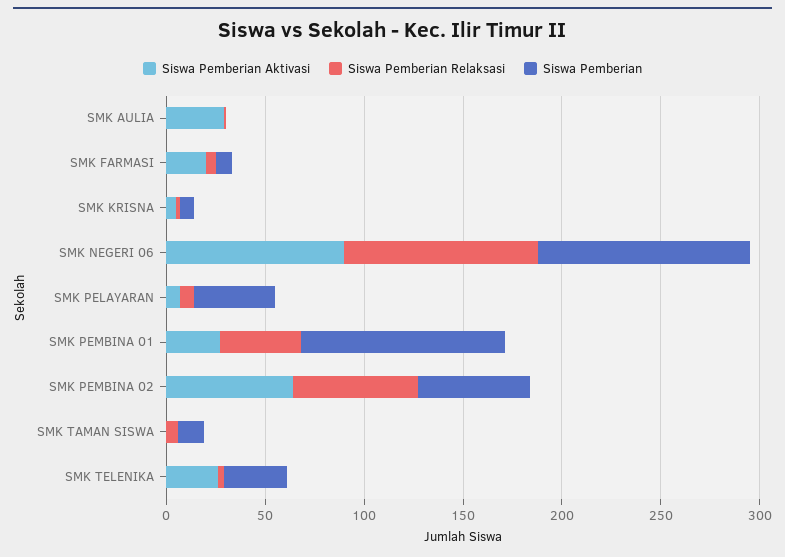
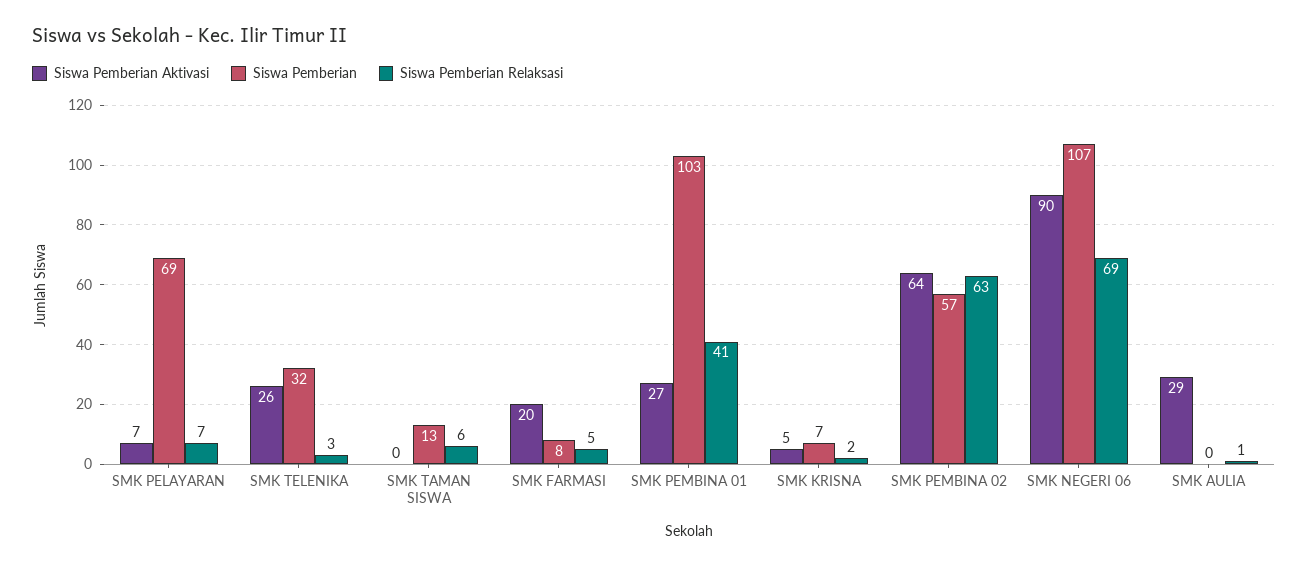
  {
    "Siswa Pemberian Aktivasi": {
      "SMK AULIA": 29,
      "SMK FARMASI": 20,
      "SMK KRISNA": 5,
      "SMK NEGERI 06": 90,
      "SMK PELAYARAN": 7,
      "SMK PEMBINA 01": 27,
      "SMK PEMBINA 02": 64,
      "SMK TAMAN SISWA": 0,
      "SMK TELENIKA": 26
    },
    "Siswa Pemberian Relaksasi": {
      "SMK AULIA": 1,
      "SMK FARMASI": 5,
      "SMK KRISNA": 2,
-     "SMK NEGERI 06": 100,
+     "SMK NEGERI 06": 69,
      "SMK PELAYARAN": 7,
      "SMK PEMBINA 01": 41,
      "SMK PEMBINA 02": 63,
      "SMK TAMAN SISWA": 6,
      "SMK TELENIKA": 3
    },
    "Siswa Pemberian": {
      "SMK AULIA": 0,
      "SMK FARMASI": 8,
      "SMK KRISNA": 7,
      "SMK NEGERI 06": 107,
-     "SMK PELAYARAN": 40,
+     "SMK PELAYARAN": 69,
      "SMK PEMBINA 01": 103,
      "SMK PEMBINA 02": 57,
      "SMK TAMAN SISWA": 13,
      "SMK TELENIKA": 32
    }
  }

